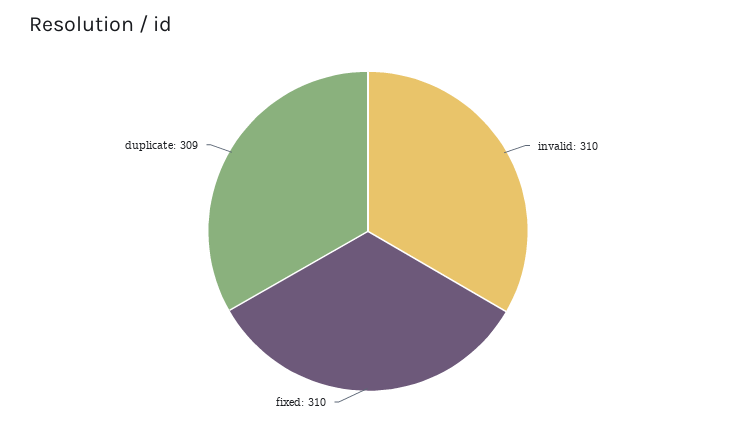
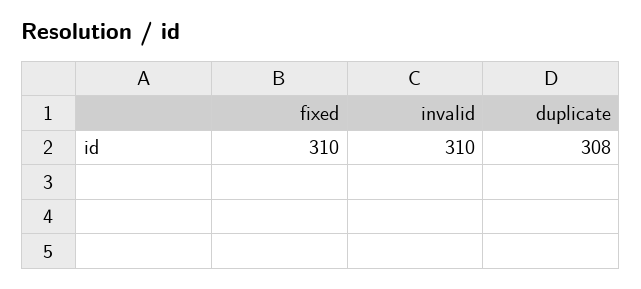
  {
    "invalid": 310,
    "fixed": 310,
-   "duplicate": 309
+   "duplicate": 308
  }

